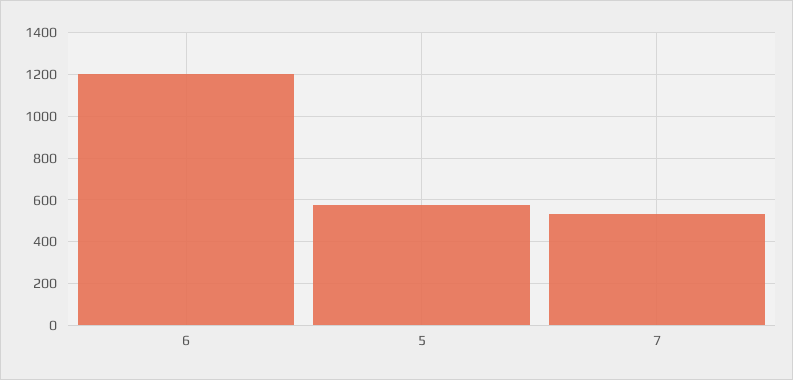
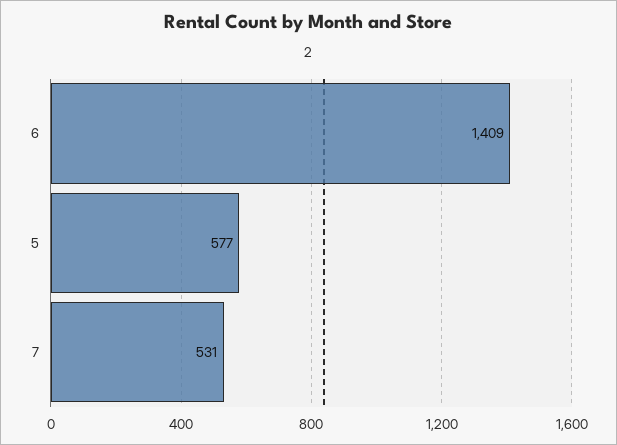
  {
-   "6": 1200,
+   "6": 1409,
    "5": 577,
    "7": 531
  }

